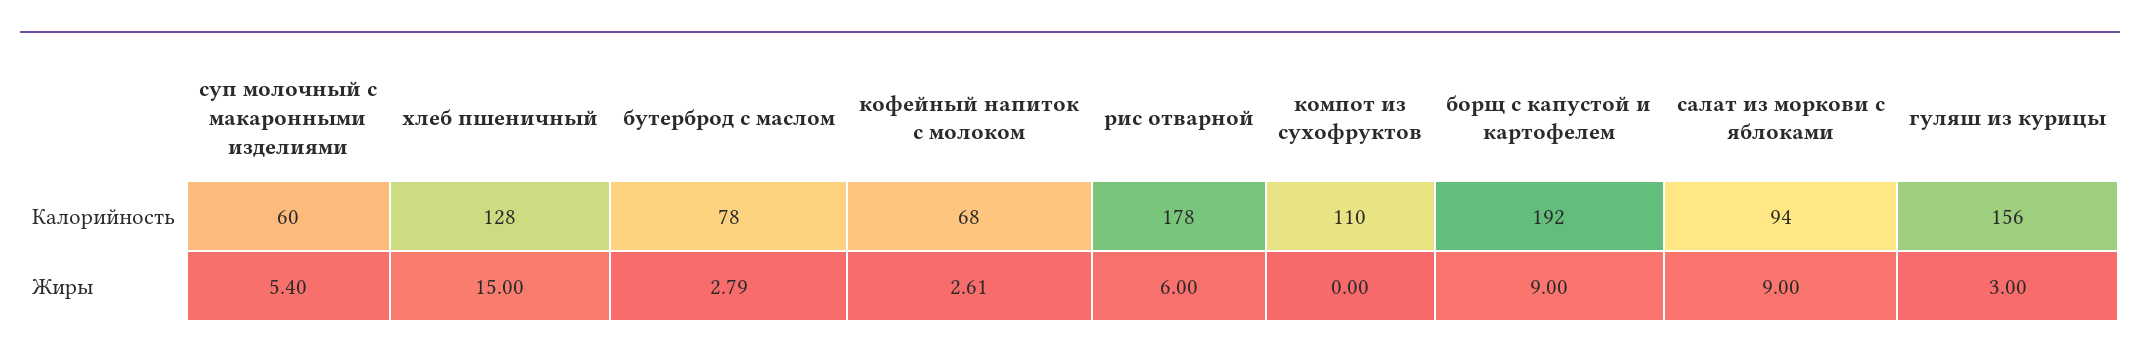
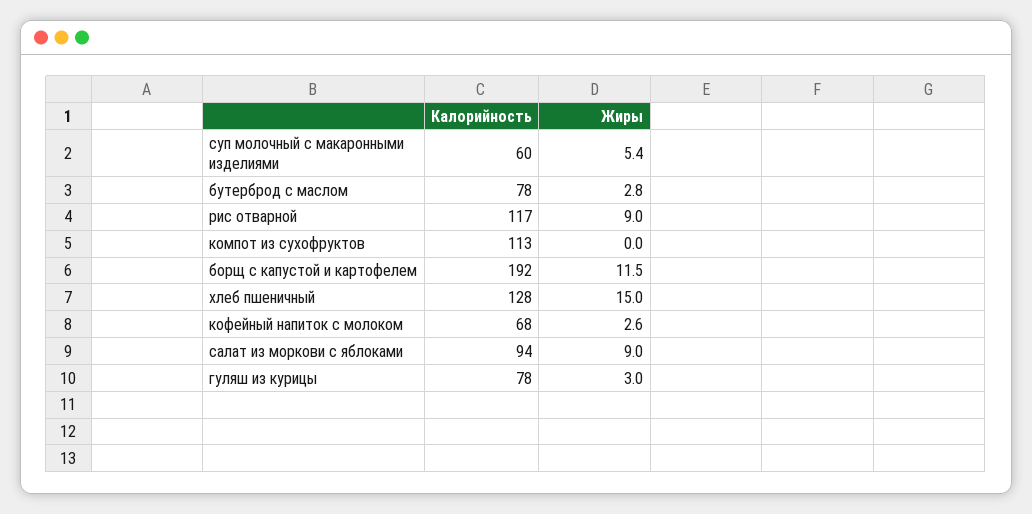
  {
    "суп молочный с макаронными изделиями": {
      "Калорийность": 60,
      "Жиры": 5.4
    },
    "хлеб пшеничный": {
      "Калорийность": 128,
      "Жиры": 15
    },
    "бутерброд с маслом": {
      "Калорийность": 78,
      "Жиры": 2.79
    },
    "кофейный напиток с молоком": {
      "Калорийность": 68,
      "Жиры": 2.61
    },
    "рис отварной": {
-     "Калорийность": 178,
+     "Калорийность": 117,
-     "Жиры": 6
+     "Жиры": 9
    },
    "компот из сухофруктов": {
-     "Калорийность": 110,
+     "Калорийность": 113,
      "Жиры": 0
    },
    "борщ с капустой и картофелем": {
      "Калорийность": 192,
-     "Жиры": 9
+     "Жиры": 11.5
    },
    "салат из моркови с яблоками": {
      "Калорийность": 94,
      "Жиры": 9
    },
    "гуляш из курицы": {
-     "Калорийность": 156,
+     "Калорийность": 78,
      "Жиры": 3
    }
  }

